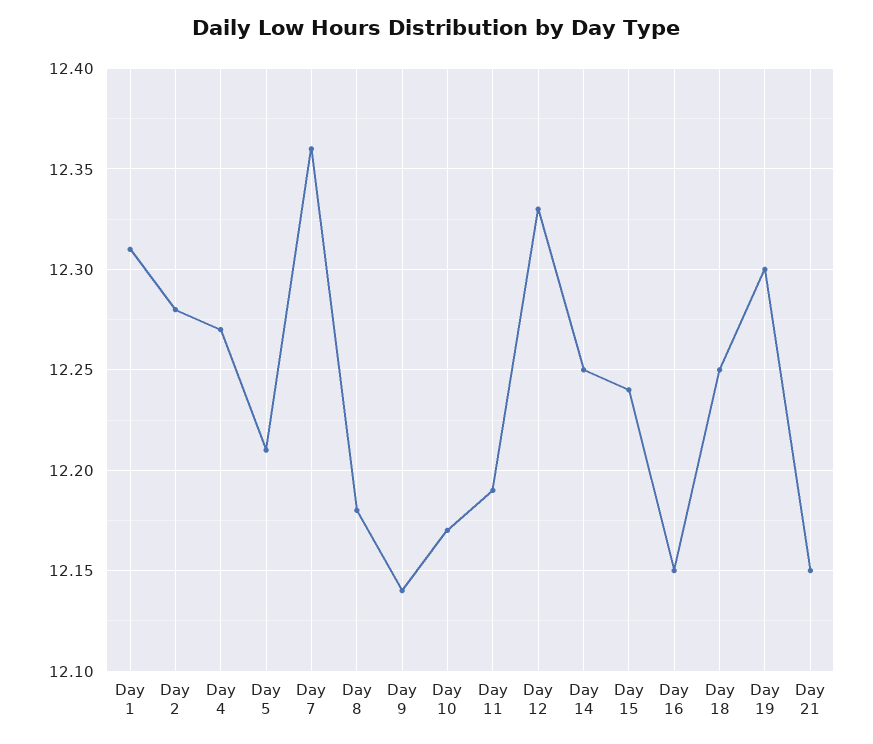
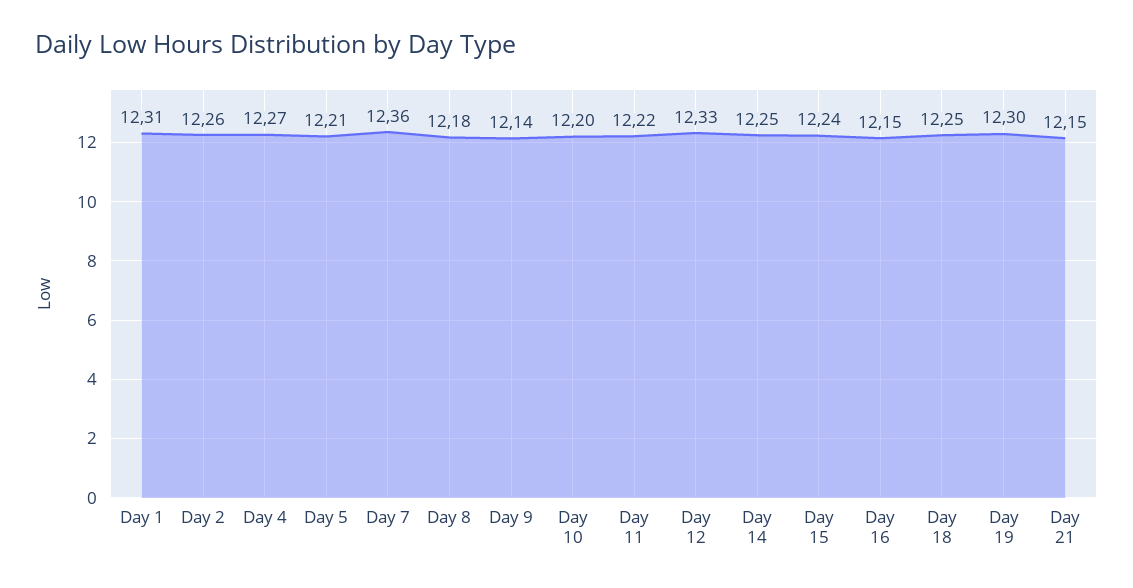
  {
    "Day 1": 12.31,
-   "Day 2": 12.28,
+   "Day 2": 12.26,
    "Day 4": 12.27,
    "Day 5": 12.21,
    "Day 7": 12.36,
    "Day 8": 12.18,
    "Day 9": 12.14,
-   "Day 10": 12.17,
+   "Day 10": 12.2,
-   "Day 11": 12.19,
+   "Day 11": 12.22,
    "Day 12": 12.33,
    "Day 14": 12.25,
    "Day 15": 12.24,
    "Day 16": 12.15,
    "Day 18": 12.25,
    "Day 19": 12.3,
    "Day 21": 12.15
  }

